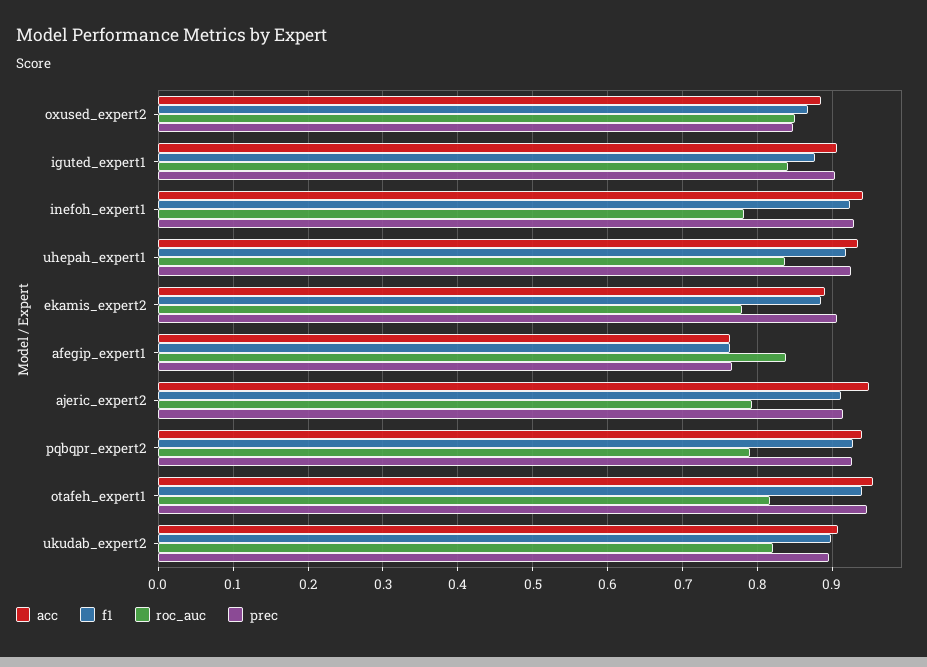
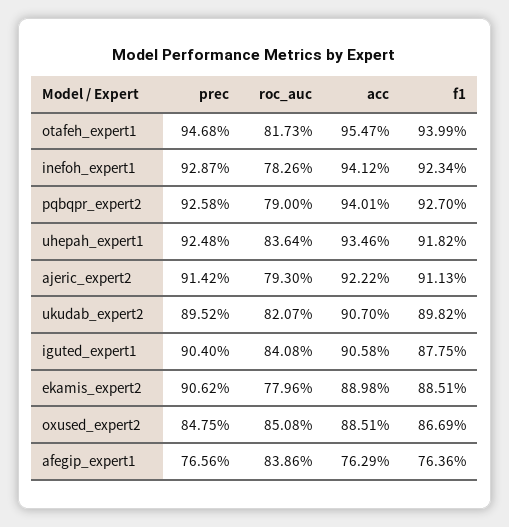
  {
    "acc": {
      "oxused_expert2": 0.8851,
      "iguted_expert1": 0.9058,
      "inefoh_expert1": 0.9412,
      "uhepah_expert1": 0.9346,
      "ekamis_expert2": 0.8898,
      "afegip_expert1": 0.7629,
-     "ajeric_expert2": 0.95,
+     "ajeric_expert2": 0.9222,
      "pqbqpr_expert2": 0.9401,
      "otafeh_expert1": 0.9547,
      "ukudab_expert2": 0.907
    },
    "f1": {
      "oxused_expert2": 0.8669,
      "iguted_expert1": 0.8775,
      "inefoh_expert1": 0.9234,
      "uhepah_expert1": 0.9182,
      "ekamis_expert2": 0.8851,
      "afegip_expert1": 0.7636,
      "ajeric_expert2": 0.9113,
      "pqbqpr_expert2": 0.927,
      "otafeh_expert1": 0.9399,
      "ukudab_expert2": 0.8982
    },
    "roc_auc": {
      "oxused_expert2": 0.8508,
      "iguted_expert1": 0.8408,
      "inefoh_expert1": 0.7826,
      "uhepah_expert1": 0.8364,
      "ekamis_expert2": 0.7796,
      "afegip_expert1": 0.8386,
      "ajeric_expert2": 0.793,
      "pqbqpr_expert2": 0.79,
      "otafeh_expert1": 0.8173,
      "ukudab_expert2": 0.8207
    },
    "prec": {
      "oxused_expert2": 0.8475,
      "iguted_expert1": 0.904,
      "inefoh_expert1": 0.9287,
      "uhepah_expert1": 0.9248,
      "ekamis_expert2": 0.9062,
      "afegip_expert1": 0.7656,
      "ajeric_expert2": 0.9142,
      "pqbqpr_expert2": 0.9258,
      "otafeh_expert1": 0.9468,
      "ukudab_expert2": 0.8952
    }
  }

